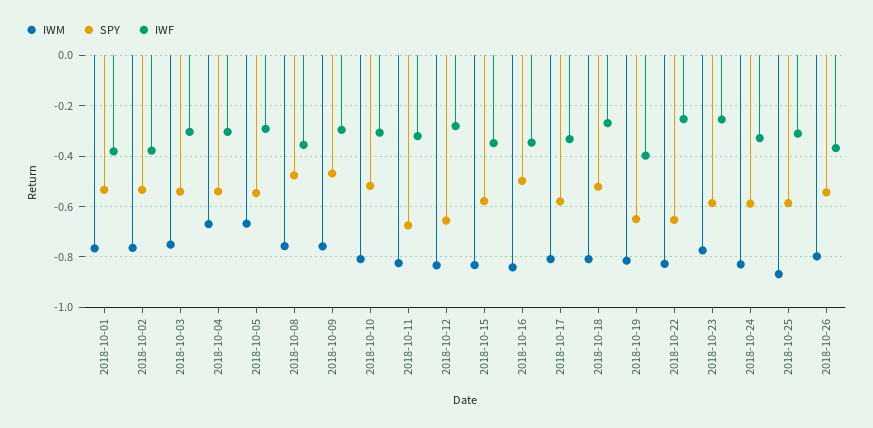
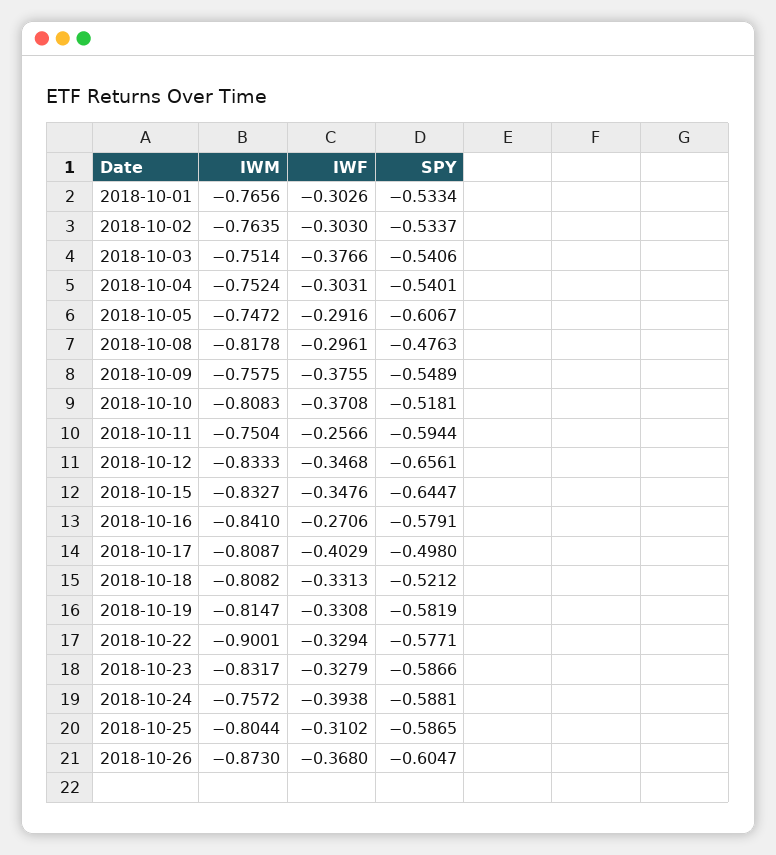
  {
    "IWM": {
      "2018-10-01": -0.7656,
      "2018-10-02": -0.7635,
      "2018-10-03": -0.7514,
-     "2018-10-04": -0.675,
+     "2018-10-04": -0.7524,
-     "2018-10-05": -0.675,
+     "2018-10-05": -0.7472,
-     "2018-10-08": -0.75,
+     "2018-10-08": -0.8178,
      "2018-10-09": -0.7575,
      "2018-10-10": -0.8083,
-     "2018-10-11": -0.825,
+     "2018-10-11": -0.7504,
      "2018-10-12": -0.8333,
      "2018-10-15": -0.8327,
      "2018-10-16": -0.841,
      "2018-10-17": -0.8087,
      "2018-10-18": -0.8082,
      "2018-10-19": -0.8147,
-     "2018-10-22": -0.825,
+     "2018-10-22": -0.9001,
-     "2018-10-23": -0.775,
+     "2018-10-23": -0.8317,
-     "2018-10-24": -0.825,
+     "2018-10-24": -0.7572,
-     "2018-10-25": -0.875,
+     "2018-10-25": -0.8044,
-     "2018-10-26": -0.8
+     "2018-10-26": -0.873
    },
    "SPY": {
      "2018-10-01": -0.5334,
      "2018-10-02": -0.5337,
      "2018-10-03": -0.5406,
      "2018-10-04": -0.5401,
-     "2018-10-05": -0.55,
+     "2018-10-05": -0.6067,
      "2018-10-08": -0.4763,
-     "2018-10-09": -0.475,
+     "2018-10-09": -0.5489,
      "2018-10-10": -0.5181,
-     "2018-10-11": -0.675,
+     "2018-10-11": -0.5944,
      "2018-10-12": -0.6561,
-     "2018-10-15": -0.575,
+     "2018-10-15": -0.6447,
-     "2018-10-16": -0.5,
+     "2018-10-16": -0.5791,
-     "2018-10-17": -0.575,
+     "2018-10-17": -0.498,
      "2018-10-18": -0.5212,
-     "2018-10-19": -0.65,
+     "2018-10-19": -0.5819,
-     "2018-10-22": -0.65,
+     "2018-10-22": -0.5771,
      "2018-10-23": -0.5866,
      "2018-10-24": -0.5881,
      "2018-10-25": -0.5865,
-     "2018-10-26": -0.55
+     "2018-10-26": -0.6047
    },
    "IWF": {
-     "2018-10-01": -0.375,
+     "2018-10-01": -0.3026,
-     "2018-10-02": -0.375,
+     "2018-10-02": -0.303,
-     "2018-10-03": -0.3,
+     "2018-10-03": -0.3766,
      "2018-10-04": -0.3031,
      "2018-10-05": -0.2916,
-     "2018-10-08": -0.35,
+     "2018-10-08": -0.2961,
-     "2018-10-09": -0.3,
+     "2018-10-09": -0.3755,
-     "2018-10-10": -0.3,
+     "2018-10-10": -0.3708,
-     "2018-10-11": -0.325,
+     "2018-10-11": -0.2566,
-     "2018-10-12": -0.275,
+     "2018-10-12": -0.3468,
      "2018-10-15": -0.3476,
-     "2018-10-16": -0.35,
+     "2018-10-16": -0.2706,
-     "2018-10-17": -0.325,
+     "2018-10-17": -0.4029,
-     "2018-10-18": -0.275,
+     "2018-10-18": -0.3313,
-     "2018-10-19": -0.4,
+     "2018-10-19": -0.3308,
-     "2018-10-22": -0.25,
+     "2018-10-22": -0.3294,
-     "2018-10-23": -0.25,
+     "2018-10-23": -0.3279,
-     "2018-10-24": -0.325,
+     "2018-10-24": -0.3938,
      "2018-10-25": -0.3102,
      "2018-10-26": -0.368
    }
  }

